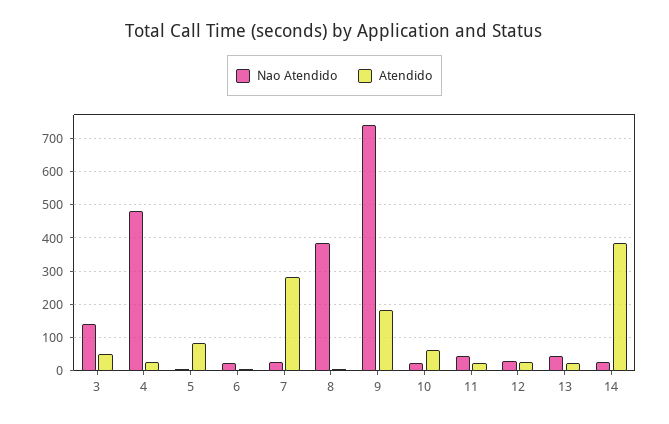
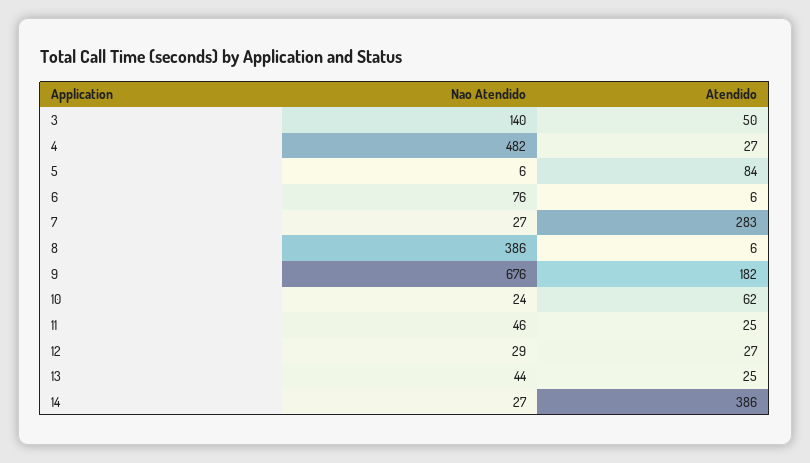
  {
    "Nao Atendido": {
      "3": 140,
      "4": 482,
      "5": 6,
-     "6": 20,
+     "6": 76,
      "7": 27,
      "8": 386,
-     "9": 740,
+     "9": 676,
      "10": 24,
      "11": 46,
      "12": 29,
      "13": 44,
      "14": 27
    },
    "Atendido": {
      "3": 50,
      "4": 27,
      "5": 84,
      "6": 6,
      "7": 283,
      "8": 6,
      "9": 182,
      "10": 62,
      "11": 25,
      "12": 27,
      "13": 25,
      "14": 386
    }
  }

